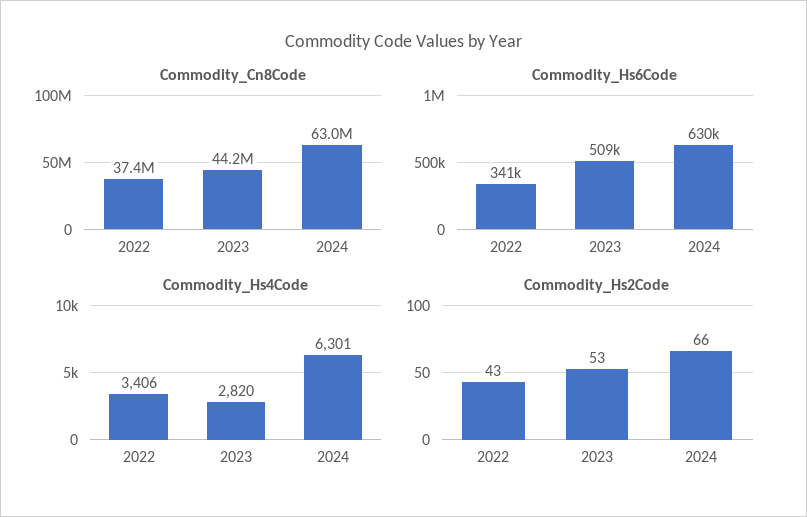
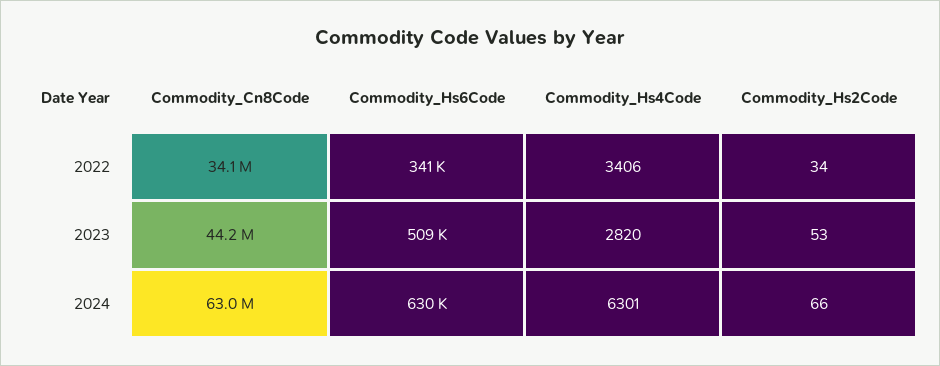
  {
    "Commodity_Cn8Code": {
-     "2022": 37400000,
+     "2022": 34100000,
      "2023": 44200000,
      "2024": 63000000
    },
    "Commodity_Hs6Code": {
      "2022": 341000,
      "2023": 509000,
      "2024": 630000
    },
    "Commodity_Hs4Code": {
      "2022": 3406,
      "2023": 2820,
      "2024": 6301
    },
    "Commodity_Hs2Code": {
-     "2022": 43,
+     "2022": 34,
      "2023": 53,
      "2024": 66
    }
  }

